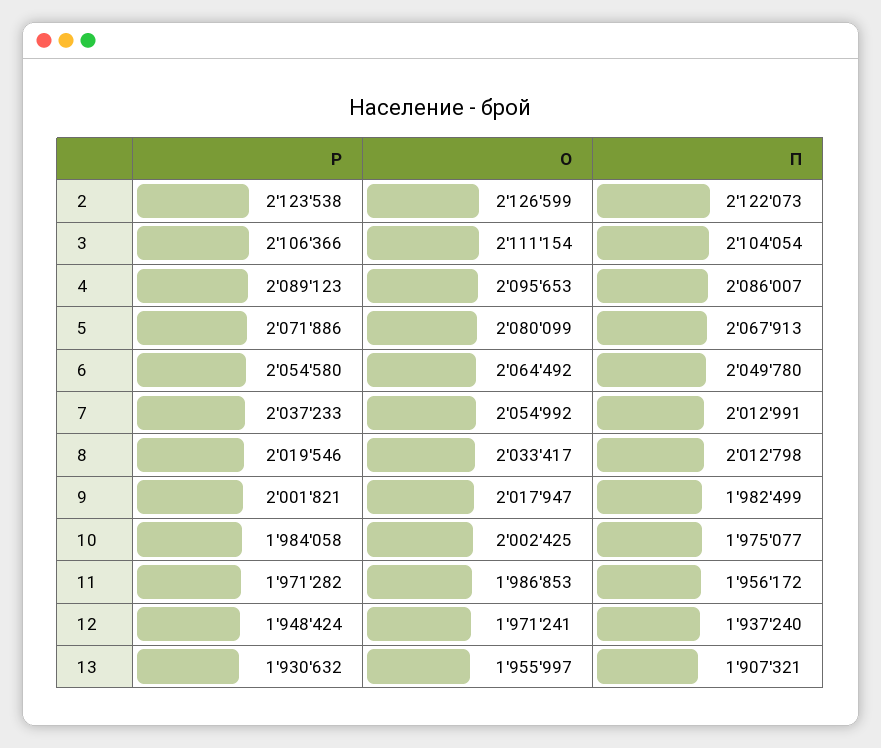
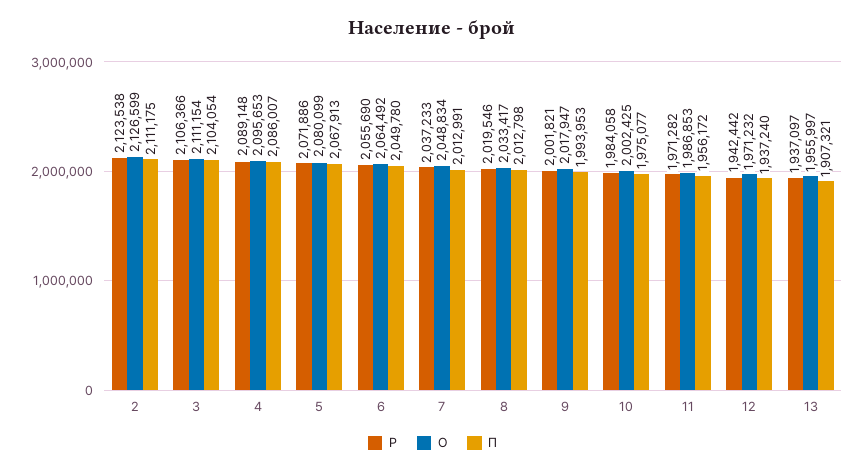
  {
    "Р": {
      "2": 2123538,
      "3": 2106366,
-     "4": 2089123,
+     "4": 2089148,
      "5": 2071886,
-     "6": 2054580,
+     "6": 2055690,
      "7": 2037233,
      "8": 2019546,
      "9": 2001821,
      "10": 1984058,
      "11": 1971282,
-     "12": 1948424,
+     "12": 1942442,
-     "13": 1930632
+     "13": 1937097
    },
    "О": {
      "2": 2126599,
      "3": 2111154,
      "4": 2095653,
      "5": 2080099,
      "6": 2064492,
-     "7": 2054992,
+     "7": 2048834,
      "8": 2033417,
      "9": 2017947,
      "10": 2002425,
      "11": 1986853,
-     "12": 1971241,
+     "12": 1971232,
      "13": 1955997
    },
    "П": {
-     "2": 2122073,
+     "2": 2111175,
      "3": 2104054,
      "4": 2086007,
      "5": 2067913,
      "6": 2049780,
      "7": 2012991,
      "8": 2012798,
-     "9": 1982499,
+     "9": 1993953,
      "10": 1975077,
      "11": 1956172,
      "12": 1937240,
      "13": 1907321
    }
  }

